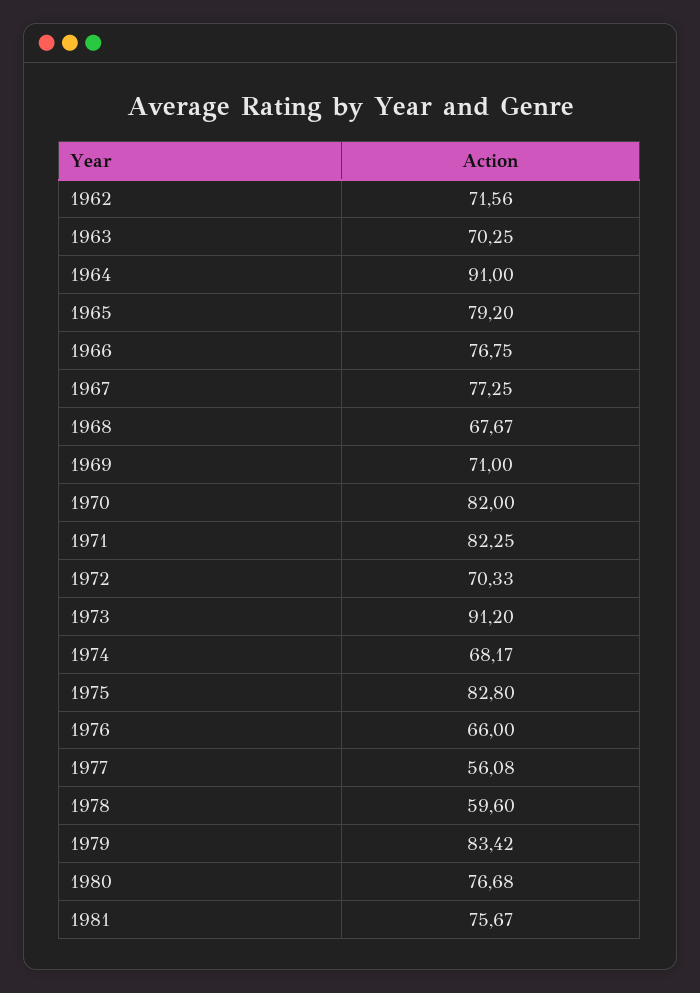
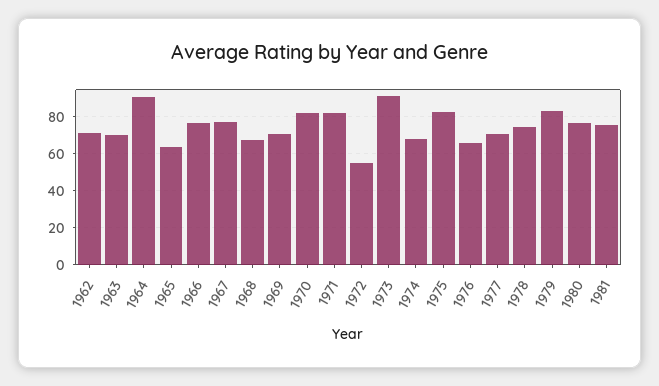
  {
    "1962": 71.56,
    "1963": 70.25,
    "1964": 91,
-   "1965": 79.2,
+   "1965": 65,
    "1966": 76.75,
    "1967": 77.25,
    "1968": 67.67,
    "1969": 71,
    "1970": 82,
    "1971": 82.25,
-   "1972": 70.33,
+   "1972": 55,
    "1973": 91.2,
    "1974": 68.17,
    "1975": 82.8,
    "1976": 66,
-   "1977": 56.08,
+   "1977": 70,
-   "1978": 59.6,
+   "1978": 75,
    "1979": 83.42,
    "1980": 76.68,
    "1981": 75.67
  }

